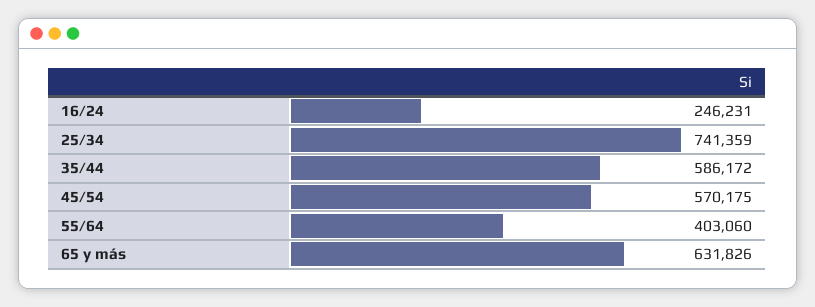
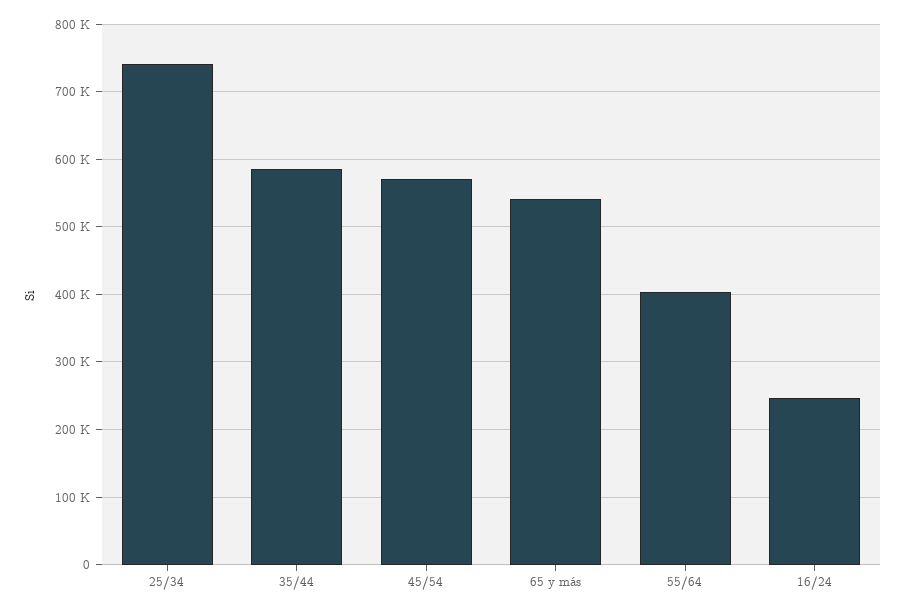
  {
    "16/24": 246231,
    "25/34": 741359,
    "35/44": 586172,
    "45/54": 570175,
    "55/64": 403060,
-   "65 y más": 631826
+   "65 y más": 540000
  }

